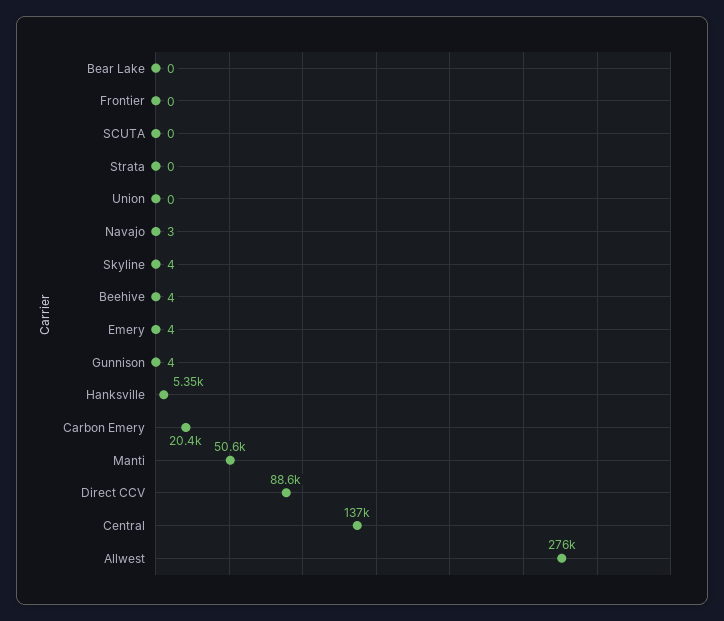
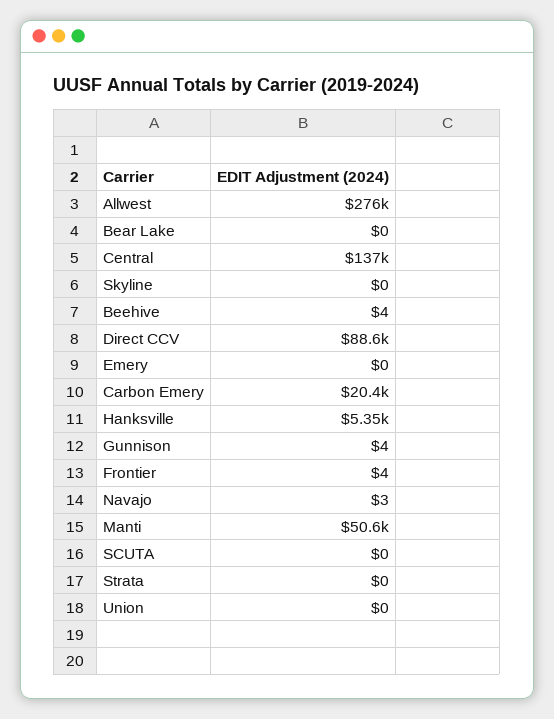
  {
    "Bear Lake": 0,
-   "Frontier": 0,
+   "Frontier": 4,
    "SCUTA": 0,
    "Strata": 0,
    "Union": 0,
    "Navajo": 3,
-   "Skyline": 4,
+   "Skyline": 0,
    "Beehive": 4,
-   "Emery": 4,
+   "Emery": 0,
    "Gunnison": 4,
    "Hanksville": 5350,
    "Carbon Emery": 20400,
    "Manti": 50600,
    "Direct CCV": 88600,
    "Central": 137000,
    "Allwest": 276000
  }

